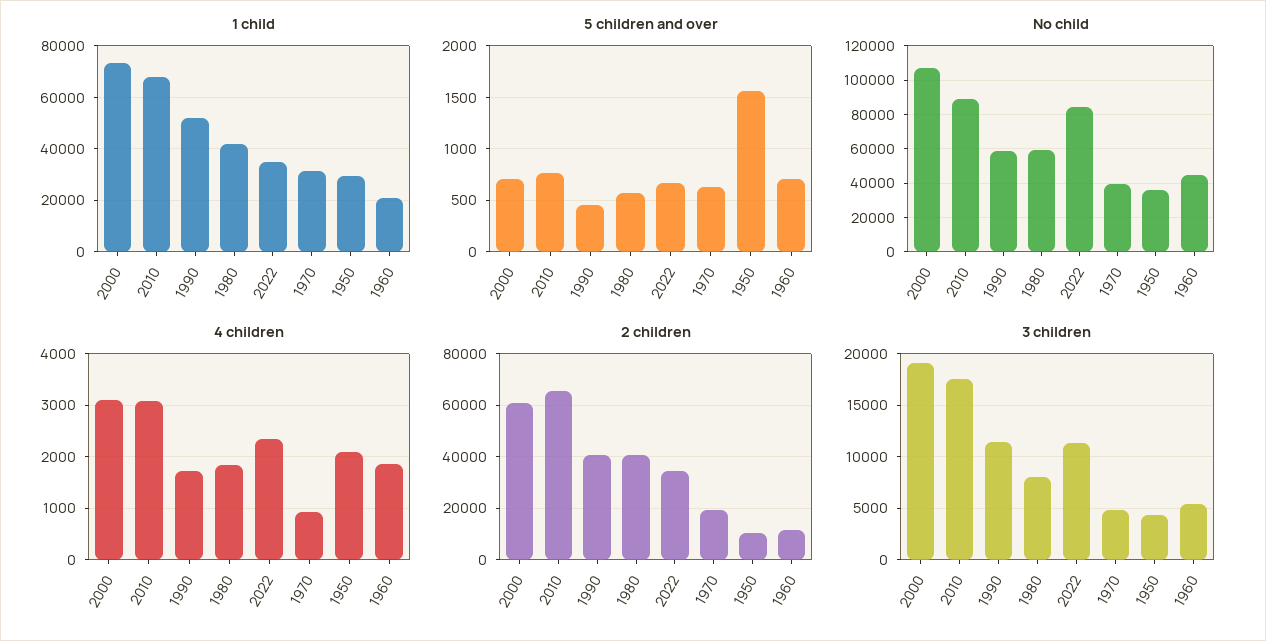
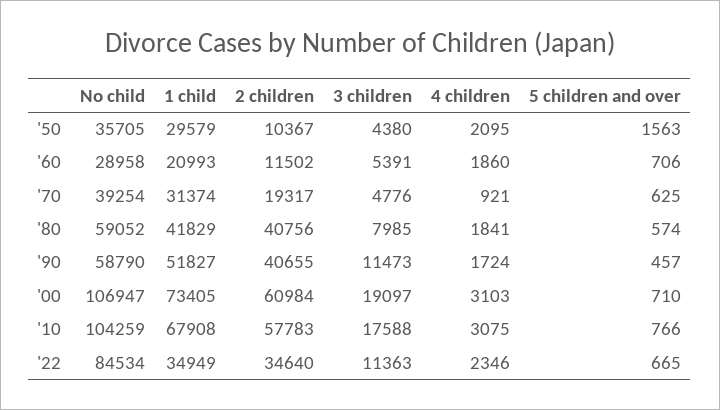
  {
    "1 child": {
      "2000": 73405,
      "2010": 67908,
      "1990": 51827,
      "1980": 41829,
      "2022": 34949,
      "1970": 31374,
      "1950": 29579,
      "1960": 20993
    },
    "5 children and over": {
      "2000": 710,
      "2010": 766,
      "1990": 457,
      "1980": 574,
      "2022": 665,
      "1970": 625,
      "1950": 1563,
      "1960": 706
    },
    "No child": {
      "2000": 106947,
-     "2010": 90000,
+     "2010": 104259,
      "1990": 58790,
      "1980": 59052,
      "2022": 84534,
      "1970": 39254,
      "1950": 35705,
-     "1960": 45000
+     "1960": 28958
    },
    "4 children": {
      "2000": 3103,
      "2010": 3075,
      "1990": 1724,
      "1980": 1841,
      "2022": 2346,
      "1970": 921,
      "1950": 2095,
      "1960": 1860
    },
    "2 children": {
      "2000": 60984,
-     "2010": 65000,
+     "2010": 57783,
      "1990": 40655,
      "1980": 40756,
      "2022": 34640,
      "1970": 19317,
      "1950": 10367,
      "1960": 11502
    },
    "3 children": {
      "2000": 19097,
      "2010": 17588,
      "1990": 11473,
      "1980": 7985,
      "2022": 11363,
      "1970": 4776,
      "1950": 4380,
      "1960": 5391
    }
  }

